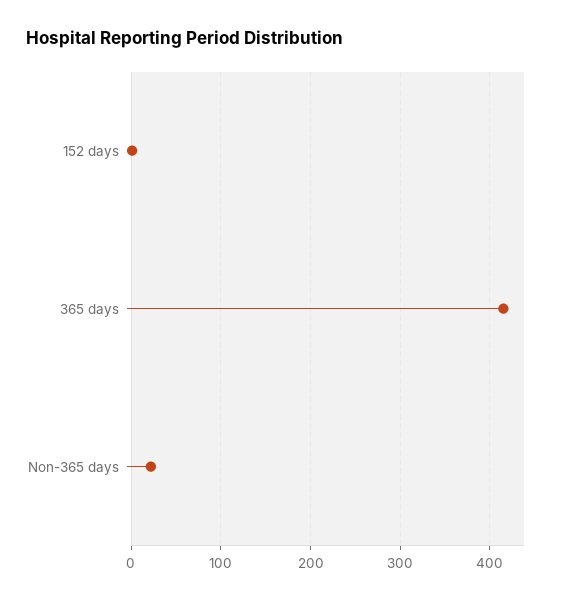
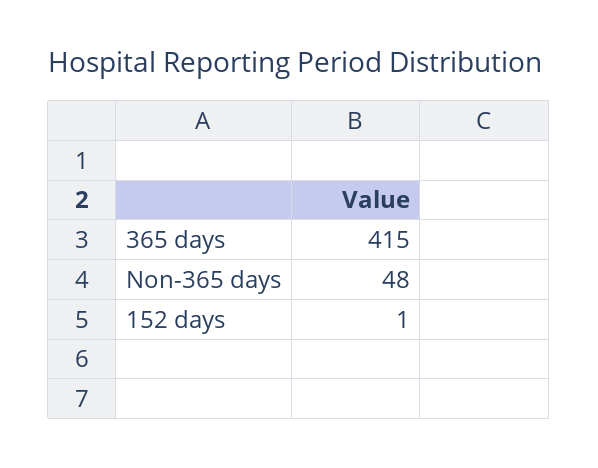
  {
    "152 days": 1,
    "365 days": 415,
-   "Non-365 days": 20
+   "Non-365 days": 48
  }

